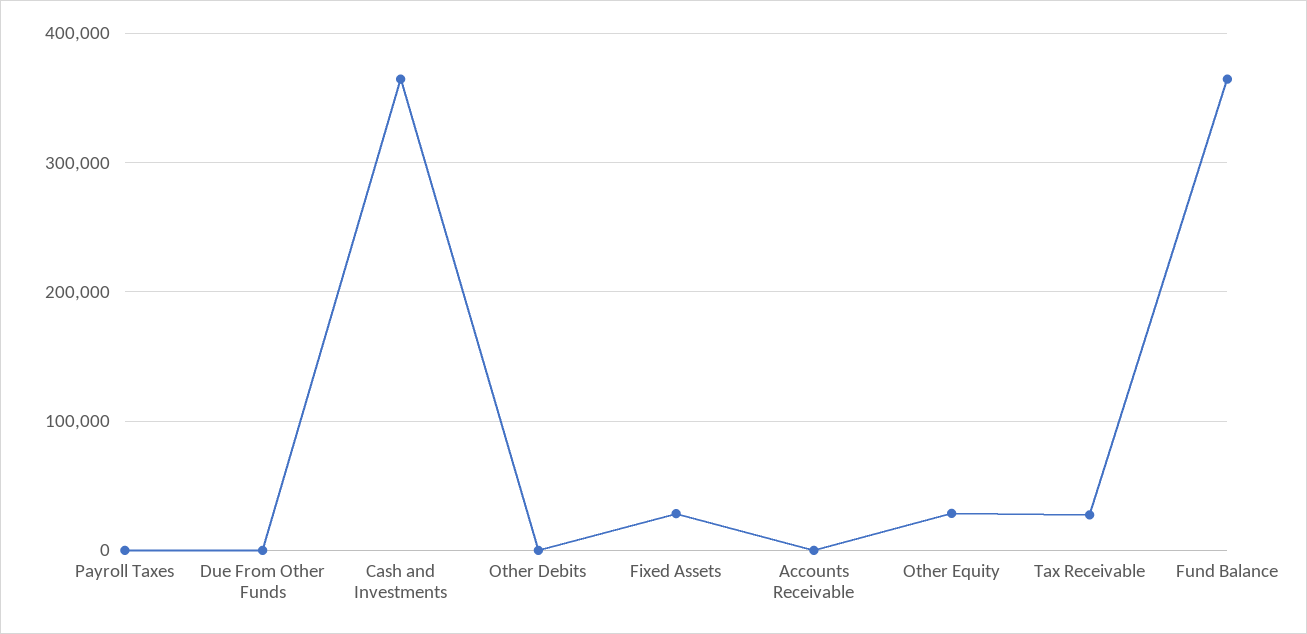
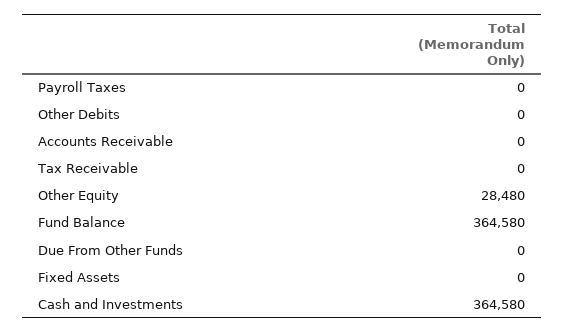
  {
    "Payroll Taxes": 0,
    "Due From Other Funds": 0,
    "Cash and Investments": 364580,
    "Other Debits": 0,
-   "Fixed Assets": 30000,
+   "Fixed Assets": 0,
    "Accounts Receivable": 0,
    "Other Equity": 28480,
-   "Tax Receivable": 30000,
+   "Tax Receivable": 0,
    "Fund Balance": 364580
  }

